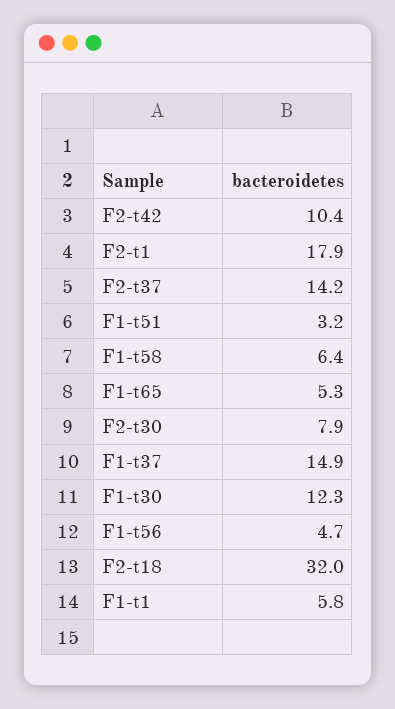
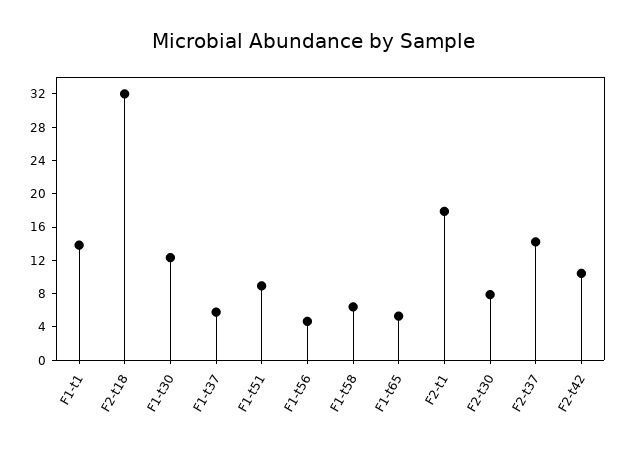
  {
    "F2-t42": 10.4,
    "F2-t1": 17.9,
    "F2-t37": 14.2,
-   "F1-t51": 3.2,
+   "F1-t51": 9,
    "F1-t58": 6.4,
    "F1-t65": 5.3,
    "F2-t30": 7.9,
-   "F1-t37": 14.9,
+   "F1-t37": 6,
    "F1-t30": 12.3,
    "F1-t56": 4.7,
    "F2-t18": 32,
-   "F1-t1": 5.8
+   "F1-t1": 14
  }

